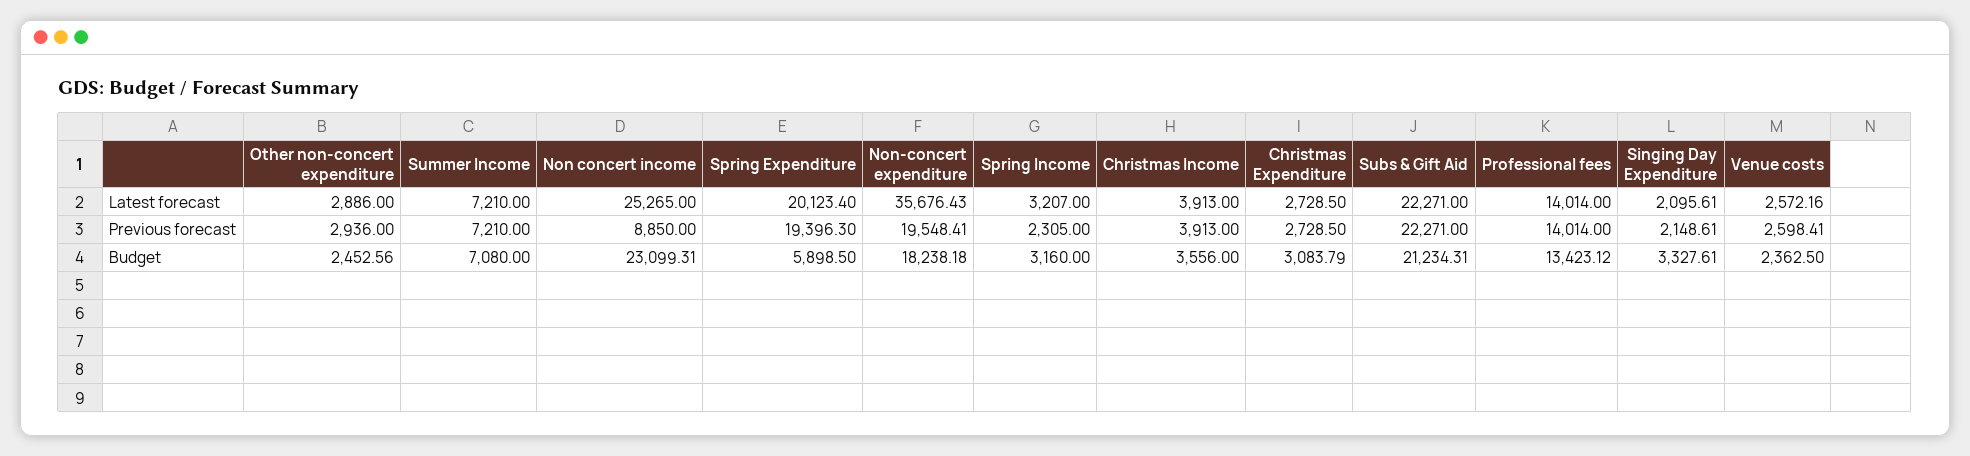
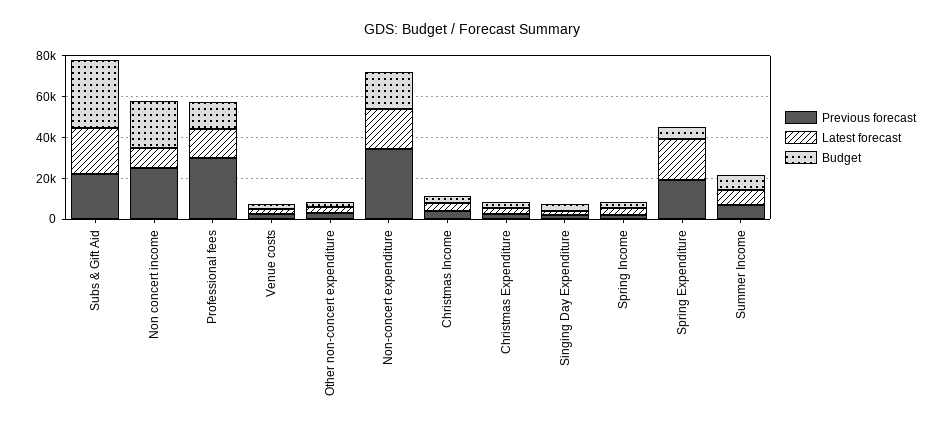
  {
    "Latest forecast": {
      "Other non-concert expenditure": 2886,
      "Summer Income": 7210,
-     "Non concert income": 25265,
+     "Non concert income": 10000,
      "Spring Expenditure": 20123.4,
-     "Non-concert expenditure": 35676.43,
+     "Non-concert expenditure": 20000,
      "Spring Income": 3207,
      "Christmas Income": 3913,
      "Christmas Expenditure": 2728.5,
      "Subs & Gift Aid": 22271,
      "Professional fees": 14014,
      "Singing Day Expenditure": 2095.61,
      "Venue costs": 2572.16
    },
    "Previous forecast": {
      "Other non-concert expenditure": 2936,
      "Summer Income": 7210,
-     "Non concert income": 8850,
+     "Non concert income": 25000,
      "Spring Expenditure": 19396.3,
-     "Non-concert expenditure": 19548.41,
+     "Non-concert expenditure": 35000,
      "Spring Income": 2305,
      "Christmas Income": 3913,
      "Christmas Expenditure": 2728.5,
      "Subs & Gift Aid": 22271,
-     "Professional fees": 14014,
+     "Professional fees": 30000,
      "Singing Day Expenditure": 2148.61,
      "Venue costs": 2598.41
    },
    "Budget": {
      "Other non-concert expenditure": 2452.56,
      "Summer Income": 7080,
      "Non concert income": 23099.31,
      "Spring Expenditure": 5898.5,
      "Non-concert expenditure": 18238.18,
      "Spring Income": 3160,
      "Christmas Income": 3556,
      "Christmas Expenditure": 3083.79,
-     "Subs & Gift Aid": 21234.31,
+     "Subs & Gift Aid": 35000,
      "Professional fees": 13423.12,
      "Singing Day Expenditure": 3327.61,
      "Venue costs": 2362.5
    }
  }

